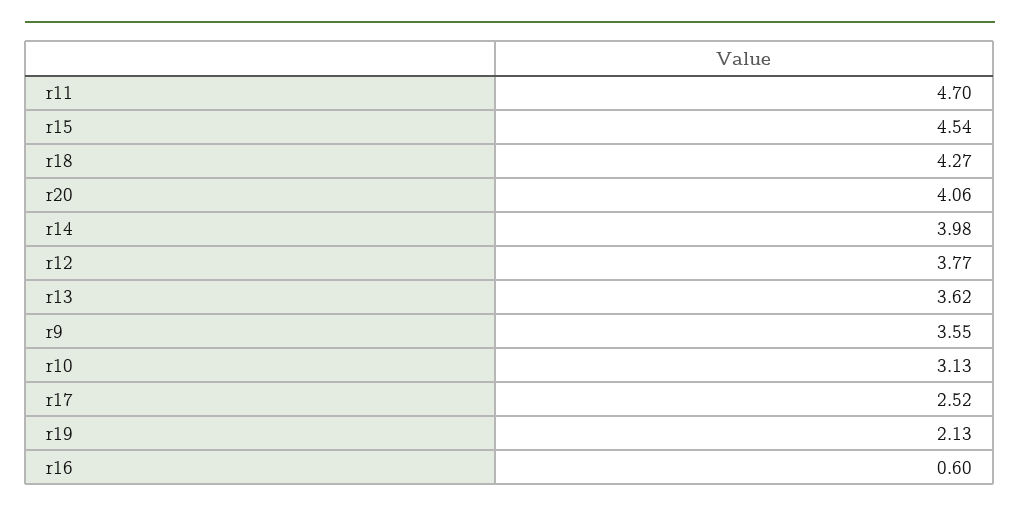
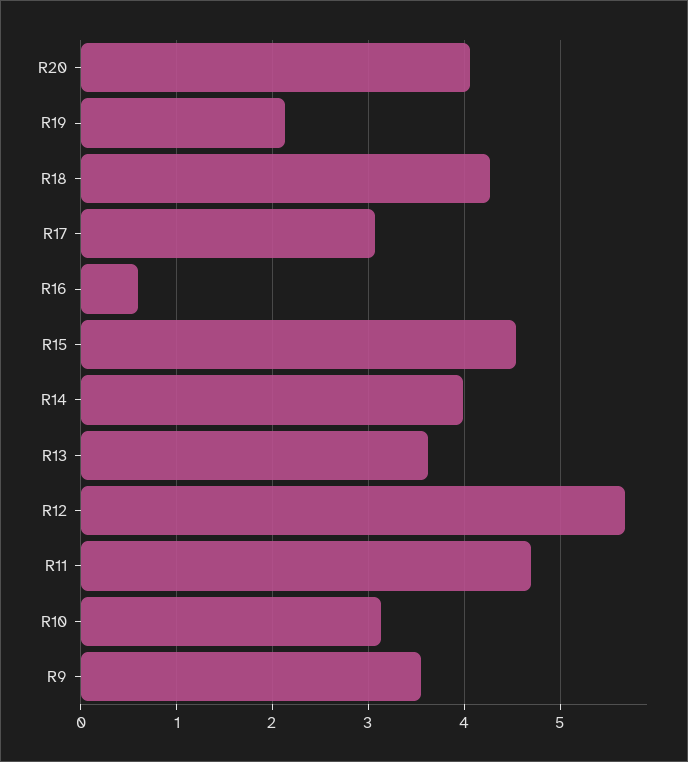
  {
    "r11": 4.7,
    "r15": 4.54,
    "r18": 4.27,
    "r20": 4.06,
    "r14": 3.98,
-   "r12": 3.77,
+   "r12": 5.7,
    "r13": 3.62,
    "r9": 3.55,
    "r10": 3.13,
-   "r17": 2.52,
+   "r17": 3.1,
    "r19": 2.13,
    "r16": 0.6
  }

